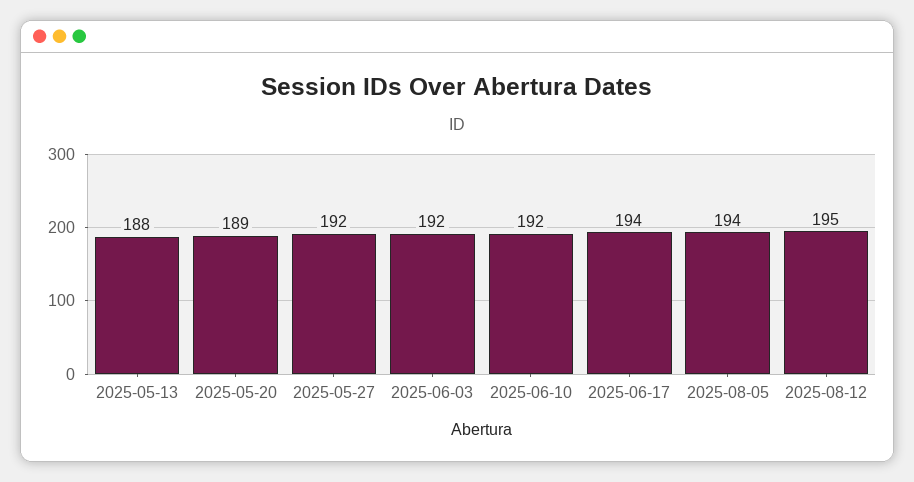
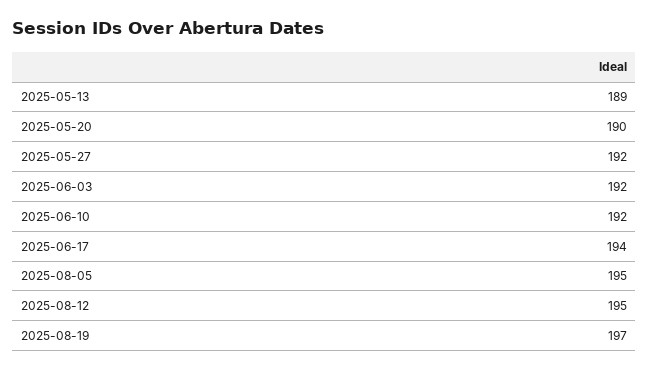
  {
-   "2025-05-13": 188,
+   "2025-05-13": 189,
-   "2025-05-20": 189,
+   "2025-05-20": 190,
    "2025-05-27": 192,
    "2025-06-03": 192,
    "2025-06-10": 192,
    "2025-06-17": 194,
-   "2025-08-05": 194,
+   "2025-08-05": 195,
-   "2025-08-12": 195
+   "2025-08-12": 195,
+   "2025-08-19": 197
  }

